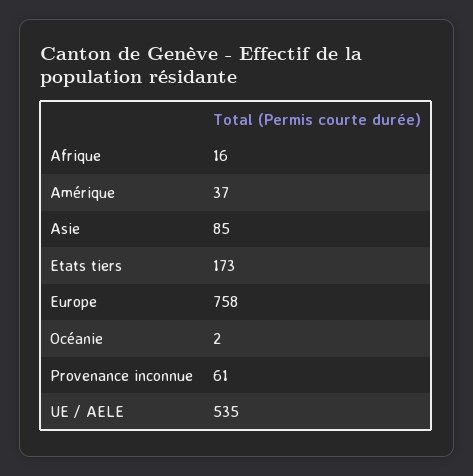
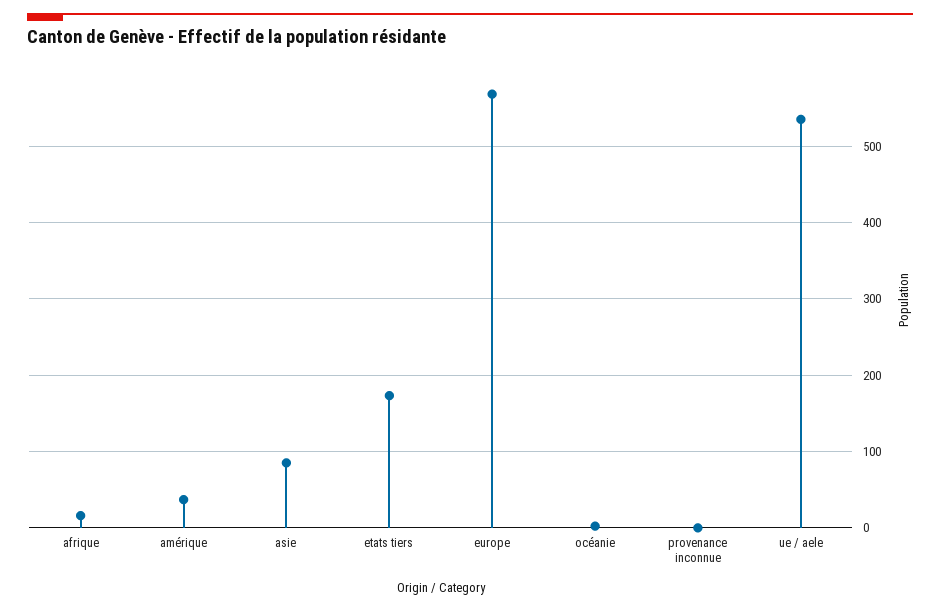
  {
    "Afrique": 16,
    "Amérique": 37,
    "Asie": 85,
    "Etats tiers": 173,
-   "Europe": 758,
+   "Europe": 570,
    "Océanie": 2,
-   "Provenance inconnue": 61,
+   "Provenance inconnue": 0,
    "UE / AELE": 535
  }

